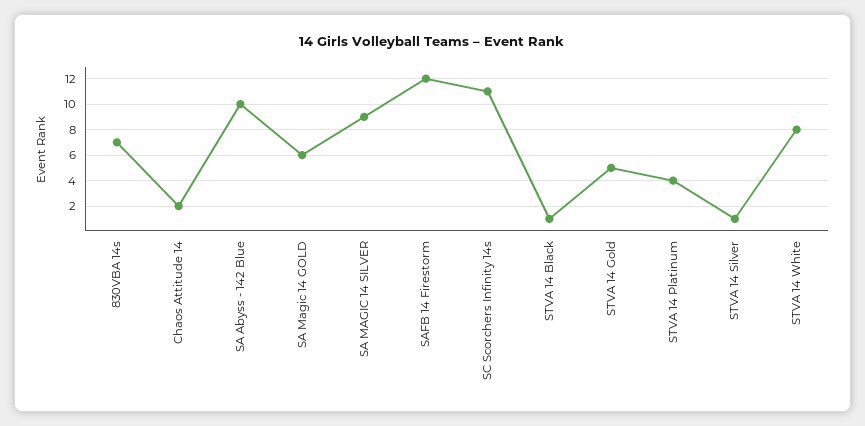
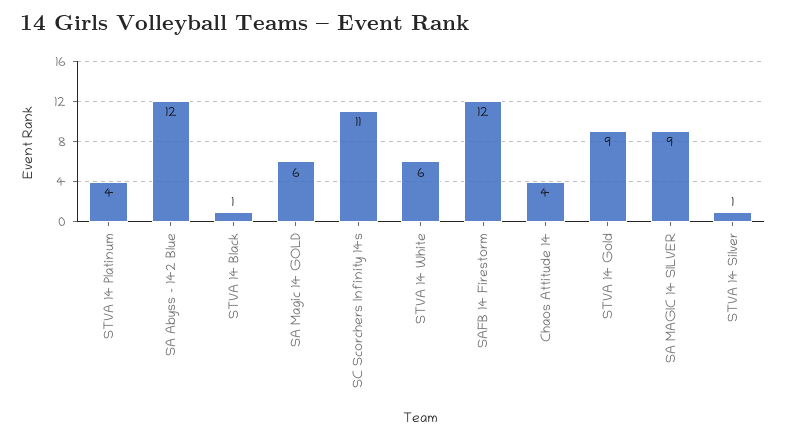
  {
-   "830VBA 14s": 7,
-   "Chaos Attitude 14": 2,
+   "Chaos Attitude 14": 4,
-   "SA Abyss - 142 Blue": 10,
+   "SA Abyss - 142 Blue": 12,
    "SA Magic 14 GOLD": 6,
    "SA MAGIC 14 SILVER": 9,
    "SAFB 14 Firestorm": 12,
    "SC Scorchers Infinity 14s": 11,
    "STVA 14 Black": 1,
-   "STVA 14 Gold": 5,
+   "STVA 14 Gold": 9,
    "STVA 14 Platinum": 4,
    "STVA 14 Silver": 1,
-   "STVA 14 White": 8
+   "STVA 14 White": 6
  }

